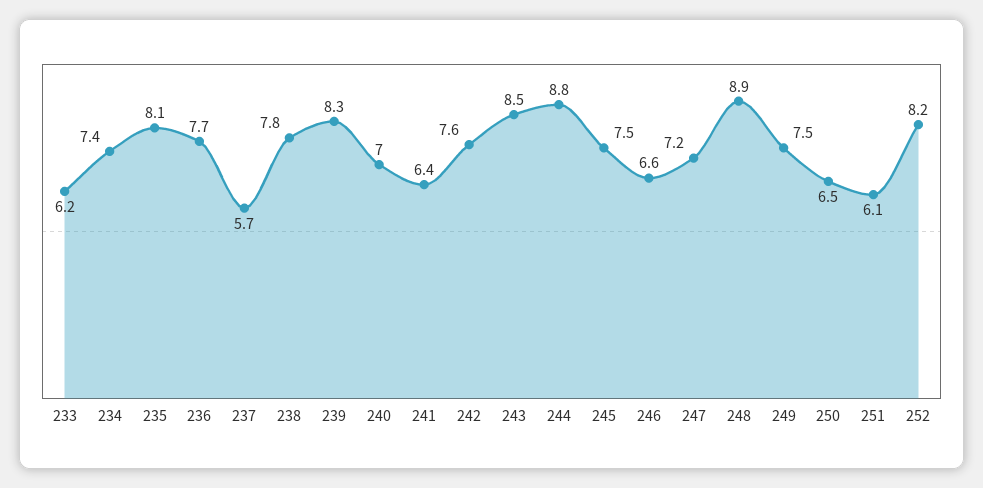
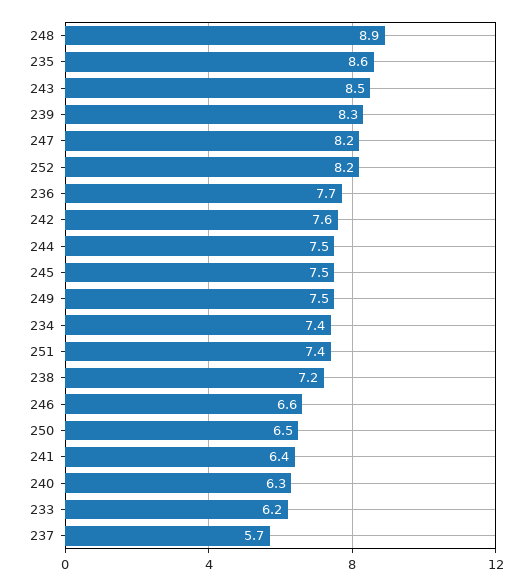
  {
    "233": 6.2,
    "234": 7.4,
-   "235": 8.1,
+   "235": 8.6,
    "236": 7.7,
    "237": 5.7,
-   "238": 7.8,
+   "238": 7.2,
    "239": 8.3,
-   "240": 7,
+   "240": 6.3,
    "241": 6.4,
    "242": 7.6,
    "243": 8.5,
-   "244": 8.8,
+   "244": 7.5,
    "245": 7.5,
    "246": 6.6,
-   "247": 7.2,
+   "247": 8.2,
    "248": 8.9,
    "249": 7.5,
    "250": 6.5,
-   "251": 6.1,
+   "251": 7.4,
    "252": 8.2
  }

